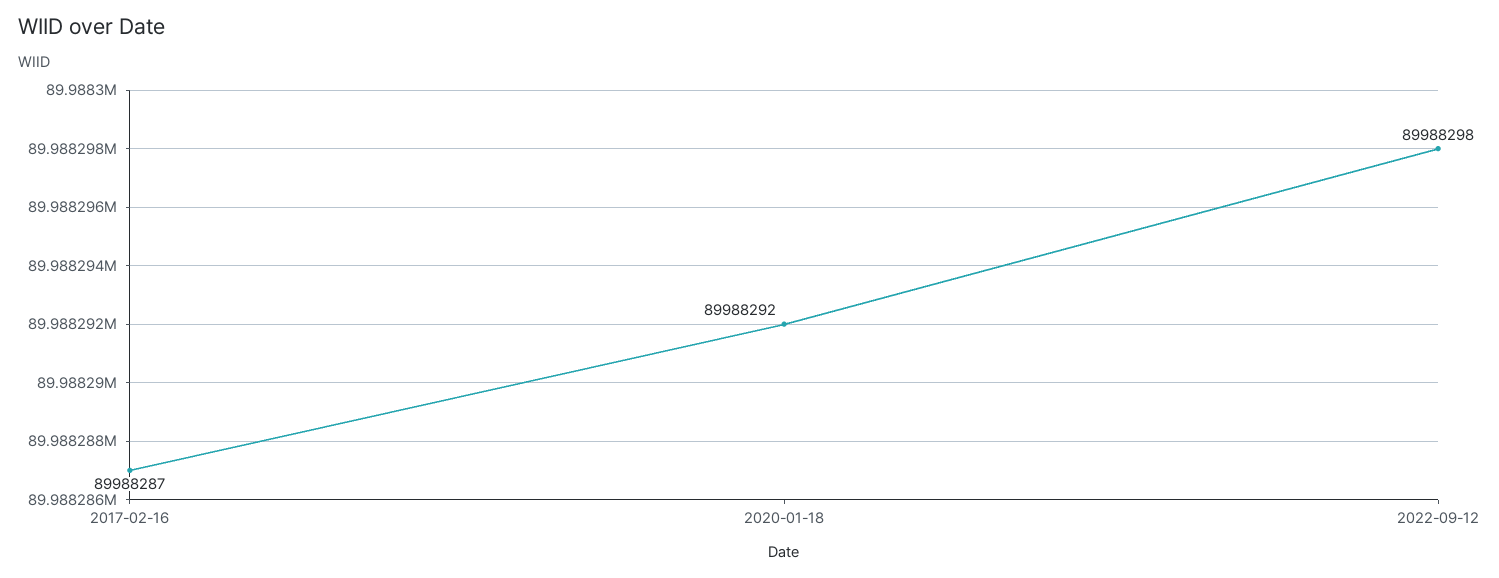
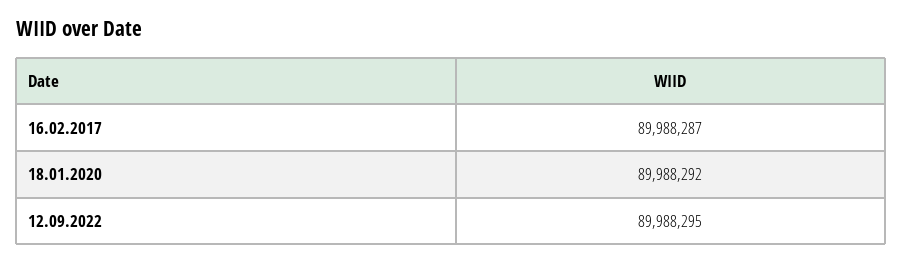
  {
    "2017-02-16": 89988287,
    "2020-01-18": 89988292,
-   "2022-09-12": 89988298
+   "2022-09-12": 89988295
  }

